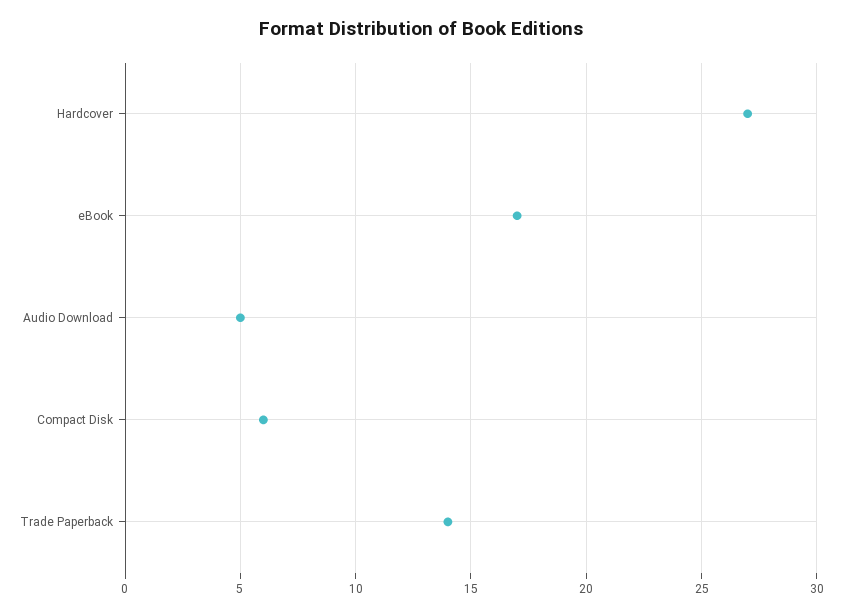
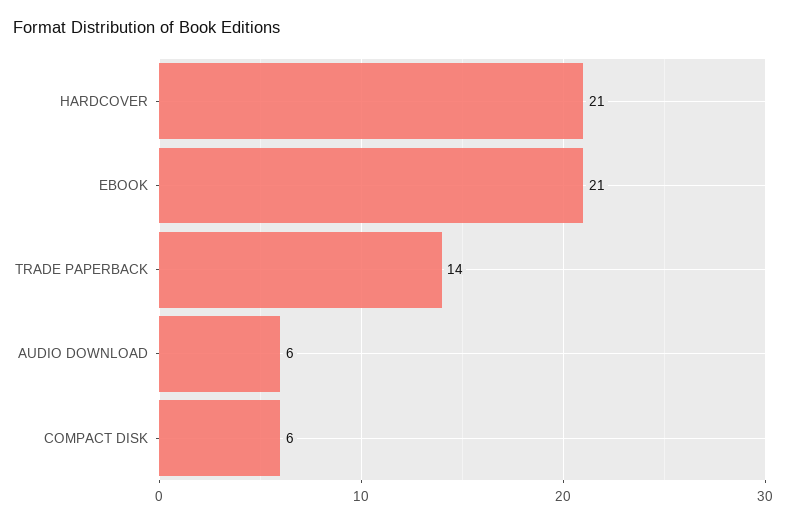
  {
-   "Hardcover": 27,
+   "Hardcover": 21,
-   "eBook": 17,
+   "eBook": 21,
-   "Audio Download": 5,
+   "Audio Download": 6,
    "Compact Disk": 6,
    "Trade Paperback": 14
  }

